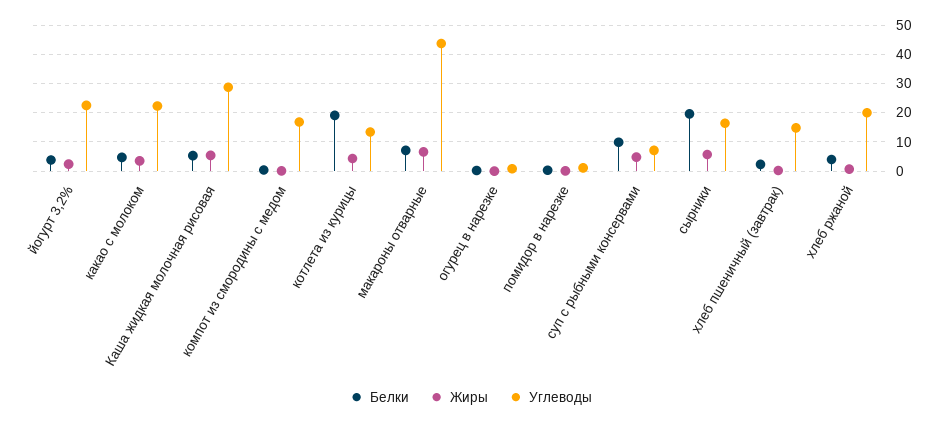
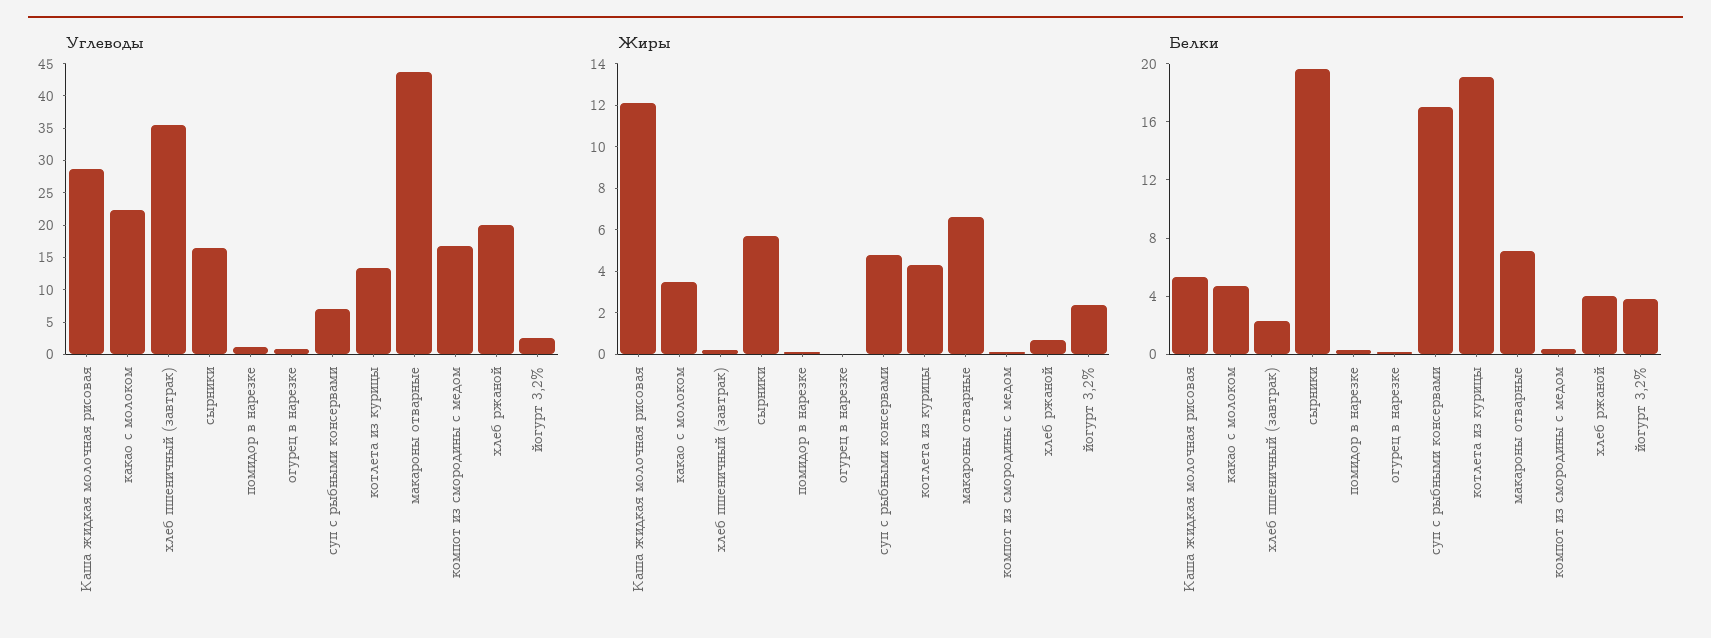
  {
    "Белки": {
      "йогурт 3,2%": 4,
      "какао с молоком": 5,
      "Каша жидкая молочная рисовая": 5,
      "компот из смородины с медом": 0,
      "котлета из курицы": 19,
      "макароны отварные": 7,
      "огурец в нарезке": 0,
      "помидор в нарезке": 0,
-     "суп с рыбными консервами": 10,
+     "суп с рыбными консервами": 17,
      "сырники": 20,
      "хлеб пшеничный (завтрак)": 2,
      "хлеб ржаной": 4
    },
    "Жиры": {
      "йогурт 3,2%": 2.5,
      "какао с молоком": 3.5,
-     "Каша жидкая молочная рисовая": 5,
+     "Каша жидкая молочная рисовая": 12,
      "компот из смородины с медом": 0,
      "котлета из курицы": 4.5,
      "макароны отварные": 6.5,
      "огурец в нарезке": 0,
      "помидор в нарезке": 0,
      "суп с рыбными консервами": 5,
      "сырники": 5.5,
      "хлеб пшеничный (завтрак)": 0,
      "хлеб ржаной": 0.5
    },
    "Углеводы": {
-     "йогурт 3,2%": 22.5,
+     "йогурт 3,2%": 2.5,
      "какао с молоком": 22.5,
      "Каша жидкая молочная рисовая": 27.5,
      "компот из смородины с медом": 17.5,
      "котлета из курицы": 12.5,
      "макароны отварные": 42.5,
      "огурец в нарезке": 0,
      "помидор в нарезке": 0,
      "суп с рыбными консервами": 7.5,
      "сырники": 17.5,
-     "хлеб пшеничный (завтрак)": 15,
+     "хлеб пшеничный (завтрак)": 35,
      "хлеб ржаной": 20
    }
  }

